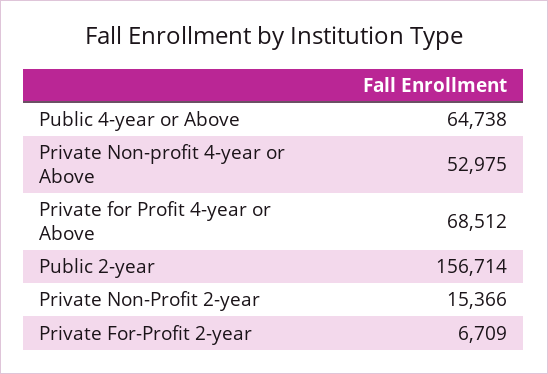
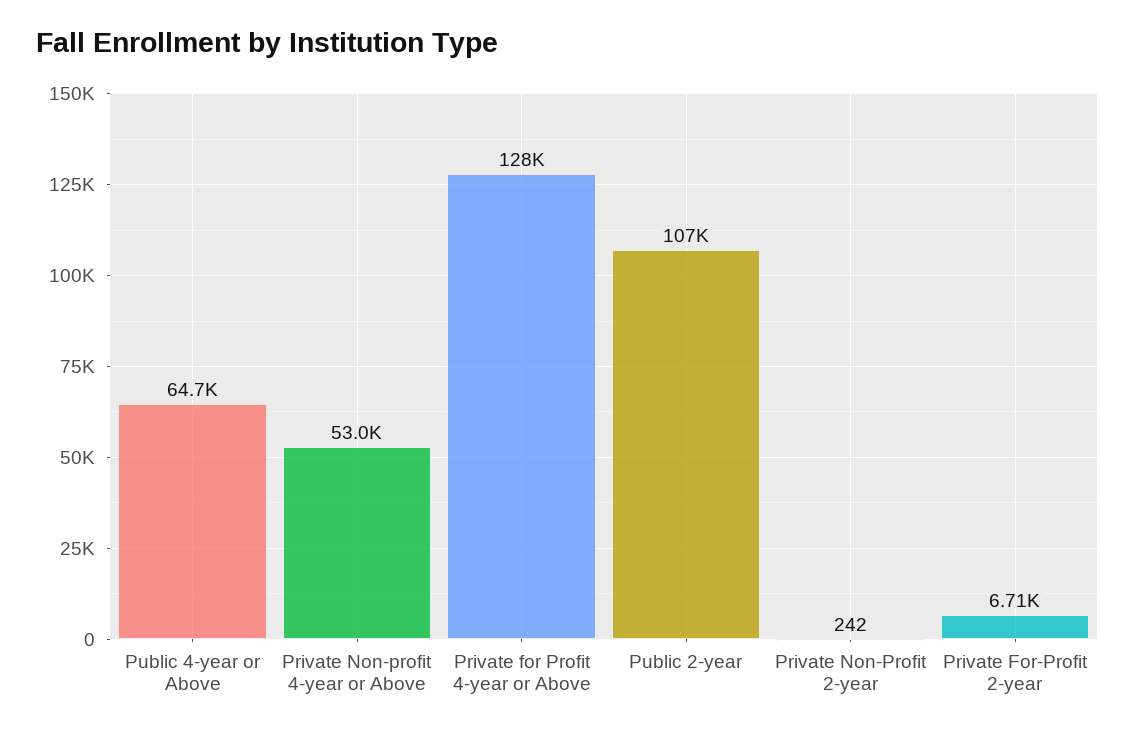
  {
    "Public 4-year or Above": 64738,
    "Private Non-profit 4-year or Above": 52975,
-   "Private for Profit 4-year or Above": 68512,
+   "Private for Profit 4-year or Above": 128000,
-   "Public 2-year": 156714,
+   "Public 2-year": 107000,
-   "Private Non-Profit 2-year": 15366,
+   "Private Non-Profit 2-year": 242,
    "Private For-Profit 2-year": 6709
  }

